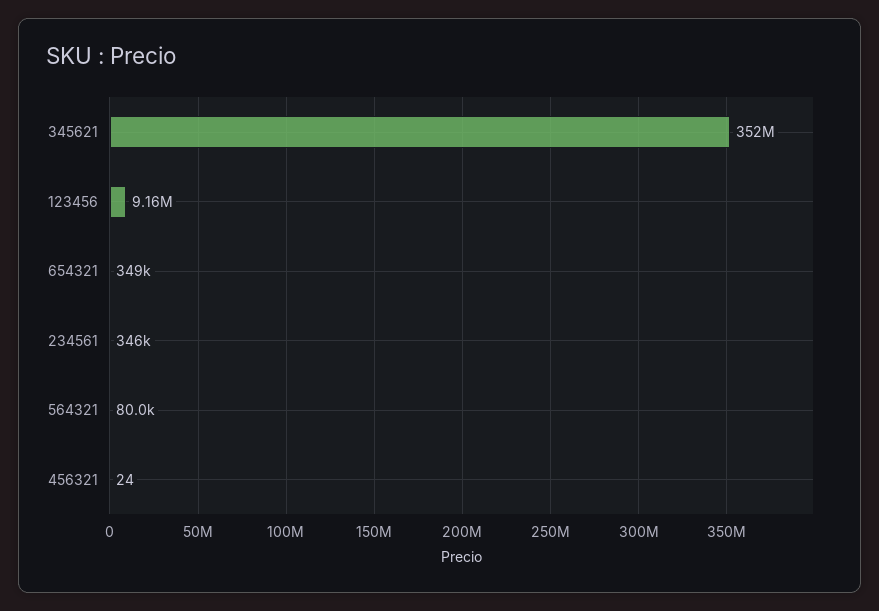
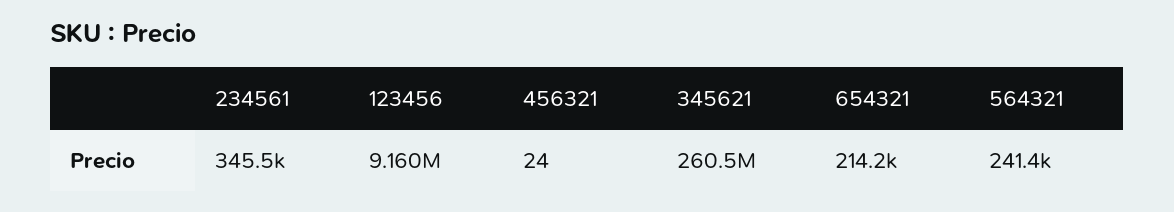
  {
-   "345621": 352000000,
+   "345621": 260500000,
    "123456": 9160000,
-   "654321": 349000,
+   "654321": 214200,
    "234561": 345500,
-   "564321": 80000,
+   "564321": 241400,
    "456321": 24
  }

